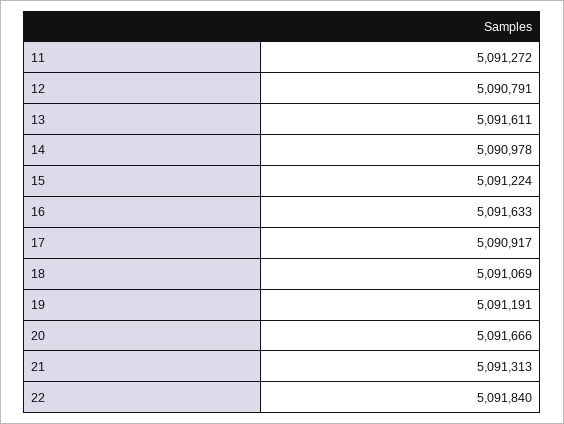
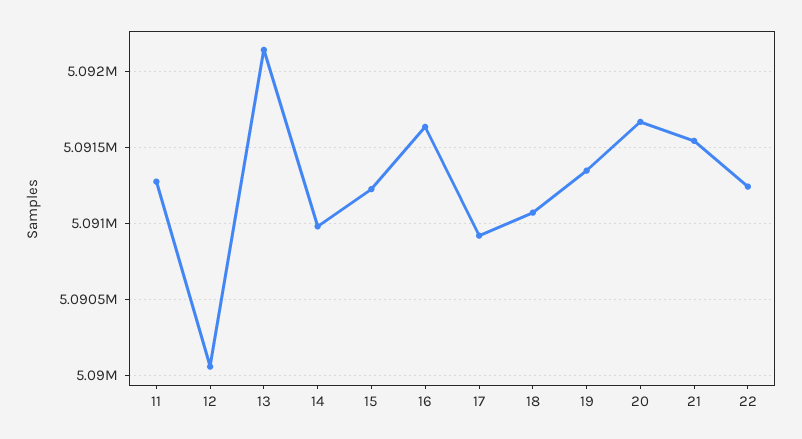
  {
    "11": 5091272,
-   "12": 5090791,
+   "12": 5090050,
-   "13": 5091611,
+   "13": 5092150,
    "14": 5090978,
    "15": 5091224,
    "16": 5091633,
    "17": 5090917,
    "18": 5091069,
-   "19": 5091191,
+   "19": 5091350,
    "20": 5091666,
-   "21": 5091313,
+   "21": 5091550,
-   "22": 5091840
+   "22": 5091250
  }

